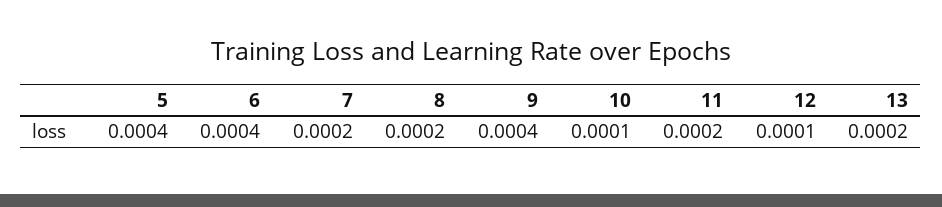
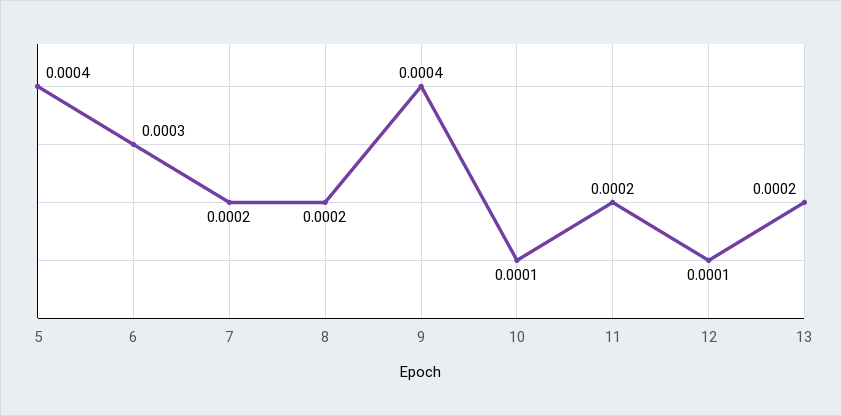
  {
    "5": 0.0004,
-   "6": 0.0004,
+   "6": 0.0003,
    "7": 0.0002,
    "8": 0.0002,
    "9": 0.0004,
    "10": 0.0001,
    "11": 0.0002,
    "12": 0.0001,
    "13": 0.0002
  }

